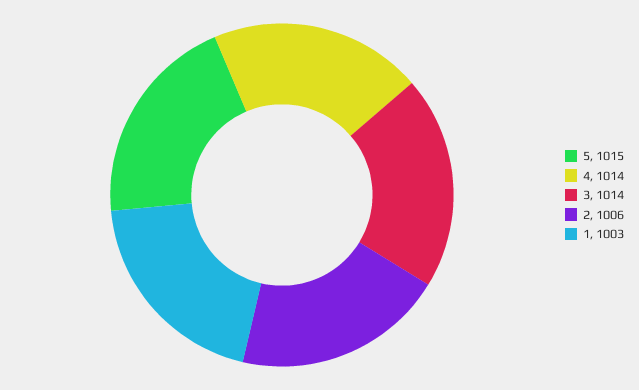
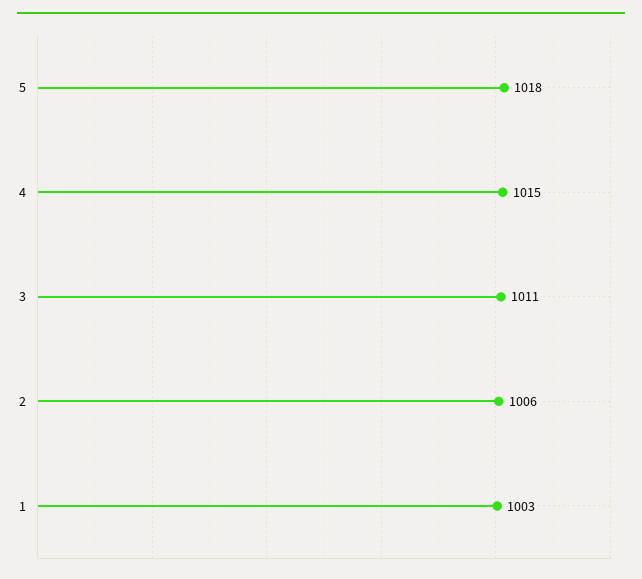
  {
-   "5": 1015,
+   "5": 1018,
-   "4": 1014,
+   "4": 1015,
-   "3": 1014,
+   "3": 1011,
    "2": 1006,
    "1": 1003
  }

